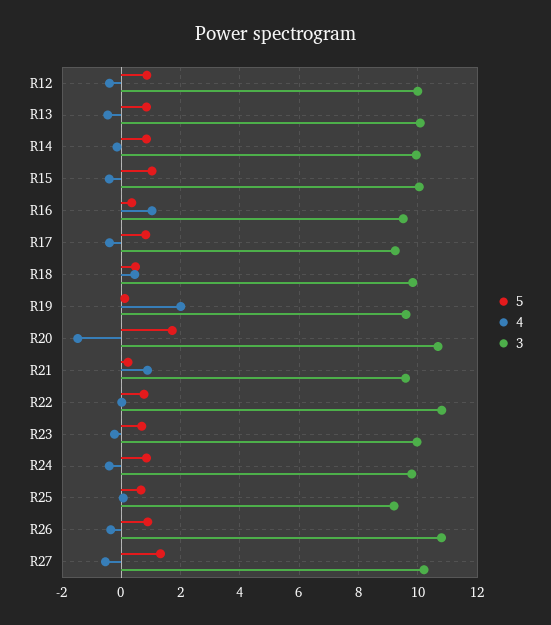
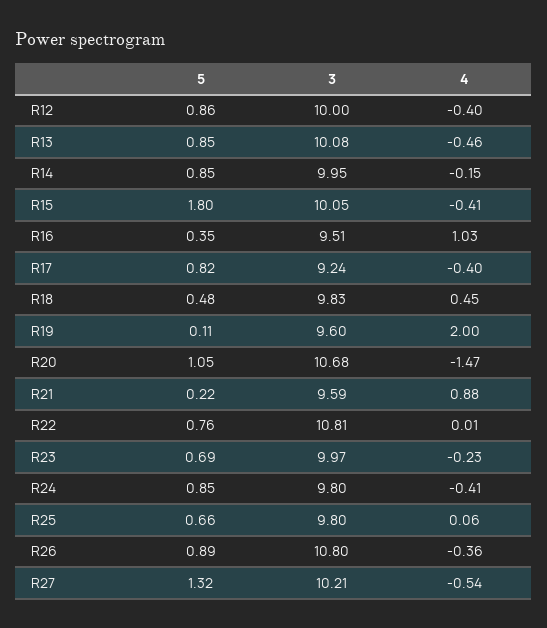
  {
    "5": {
      "R12": 0.86,
      "R13": 0.85,
      "R14": 0.85,
-     "R15": 1,
+     "R15": 1.8,
      "R16": 0.35,
      "R17": 0.82,
      "R18": 0.48,
      "R19": 0.11,
-     "R20": 1.75,
+     "R20": 1.05,
      "R21": 0.22,
      "R22": 0.76,
      "R23": 0.69,
      "R24": 0.85,
      "R25": 0.66,
      "R26": 0.89,
      "R27": 1.32
    },
    "4": {
      "R12": -0.4,
      "R13": -0.46,
      "R14": -0.15,
      "R15": -0.41,
      "R16": 1.03,
      "R17": -0.4,
      "R18": 0.45,
      "R19": 2,
      "R20": -1.47,
      "R21": 0.88,
      "R22": 0.01,
      "R23": -0.23,
      "R24": -0.41,
      "R25": 0.06,
      "R26": -0.36,
      "R27": -0.54
    },
    "3": {
      "R12": 10,
      "R13": 10.08,
      "R14": 9.95,
      "R15": 10.05,
      "R16": 9.51,
      "R17": 9.24,
      "R18": 9.83,
      "R19": 9.6,
      "R20": 10.68,
      "R21": 9.59,
      "R22": 10.81,
      "R23": 9.97,
      "R24": 9.8,
-     "R25": 9.25,
+     "R25": 9.8,
      "R26": 10.8,
      "R27": 10.21
    }
  }

